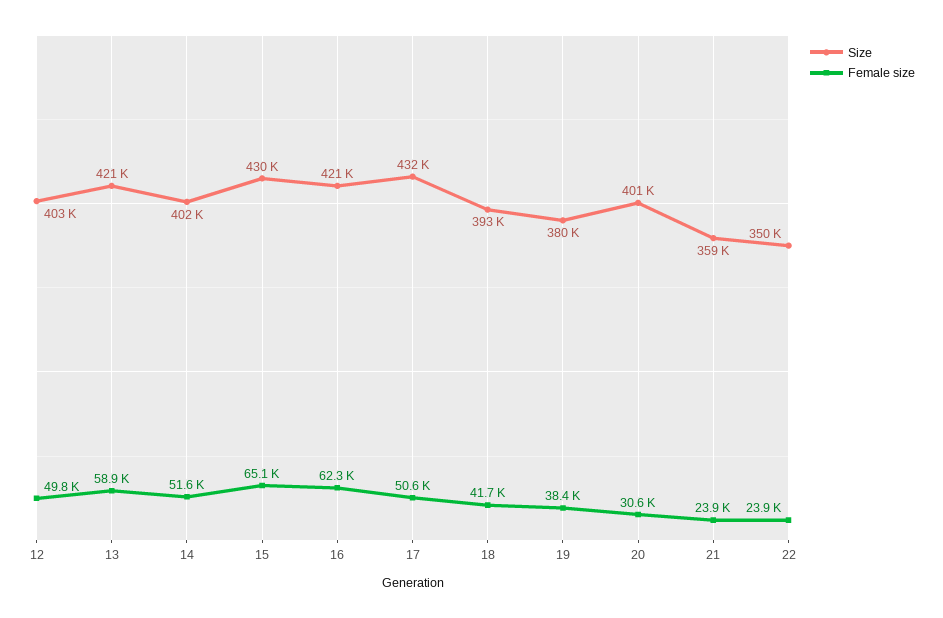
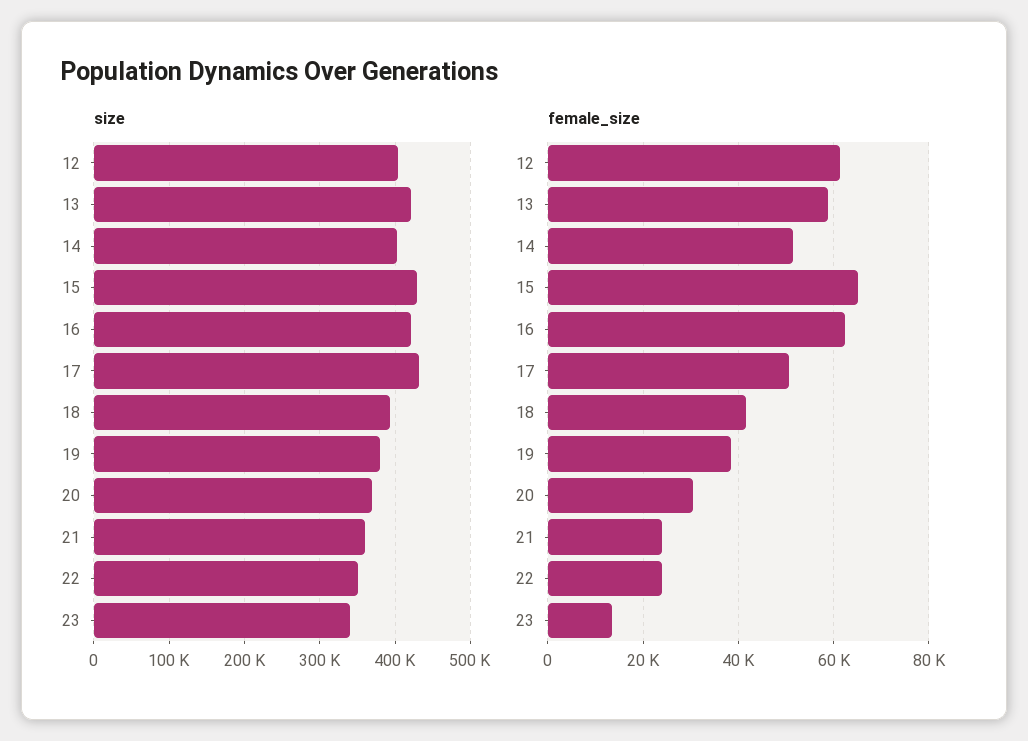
  {
    "Size": {
      "12": 403000,
      "13": 421000,
      "14": 402000,
      "15": 430000,
      "16": 421000,
      "17": 432000,
      "18": 393000,
      "19": 380000,
-     "20": 401000,
+     "20": 370000,
      "21": 359000,
-     "22": 350000
+     "22": 350000,
+     "23": 340000
    },
    "Female size": {
-     "12": 49800,
+     "12": 62000,
      "13": 58900,
      "14": 51600,
      "15": 65100,
      "16": 62300,
      "17": 50600,
      "18": 41700,
      "19": 38400,
      "20": 30600,
      "21": 23900,
-     "22": 23900
+     "22": 23900,
+     "23": 14000
    }
  }

